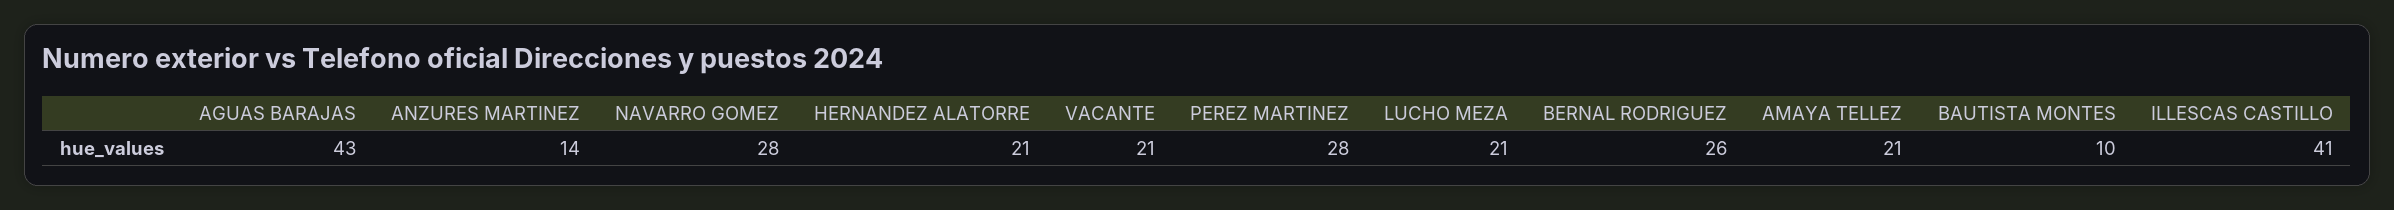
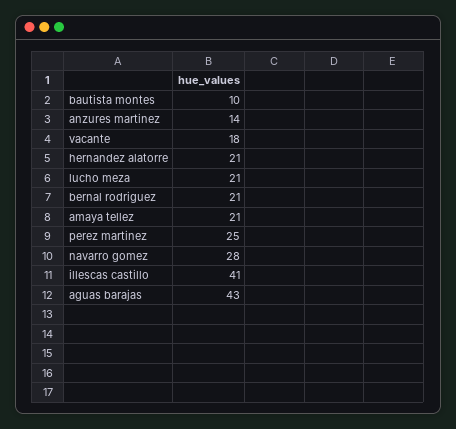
  {
    "AGUAS BARAJAS": 43,
    "ANZURES MARTINEZ": 14,
    "NAVARRO GOMEZ": 28,
    "HERNANDEZ ALATORRE": 21,
-   "VACANTE": 21,
+   "VACANTE": 18,
-   "PEREZ MARTINEZ": 28,
+   "PEREZ MARTINEZ": 25,
    "LUCHO MEZA": 21,
-   "BERNAL RODRIGUEZ": 26,
+   "BERNAL RODRIGUEZ": 21,
    "AMAYA TELLEZ": 21,
    "BAUTISTA MONTES": 10,
    "ILLESCAS CASTILLO": 41
  }

